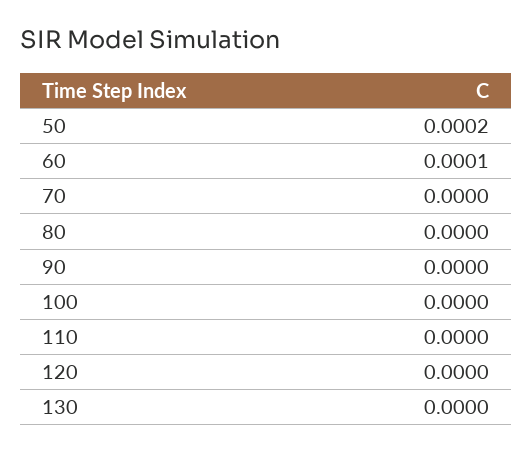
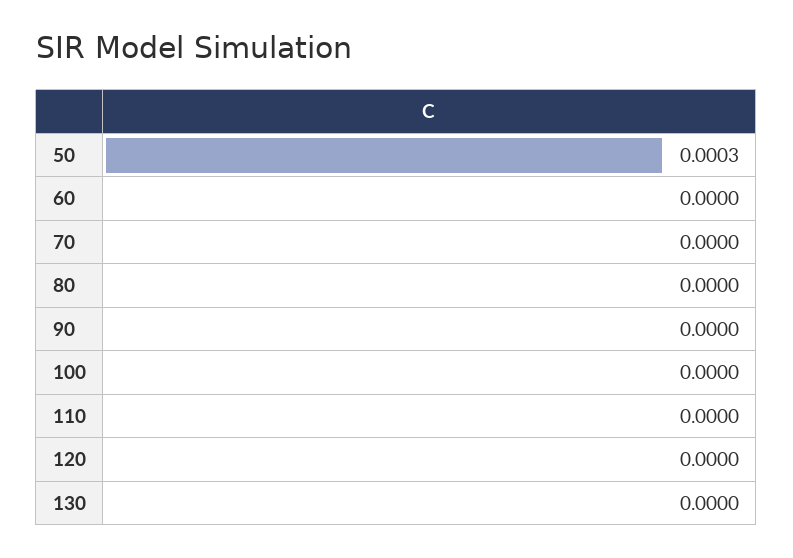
  {
-   "50": 0.0002,
+   "50": 0.0003,
-   "60": 0.0001,
+   "60": 0,
    "70": 0,
    "80": 0,
    "90": 0,
    "100": 0,
    "110": 0,
    "120": 0,
    "130": 0
  }

